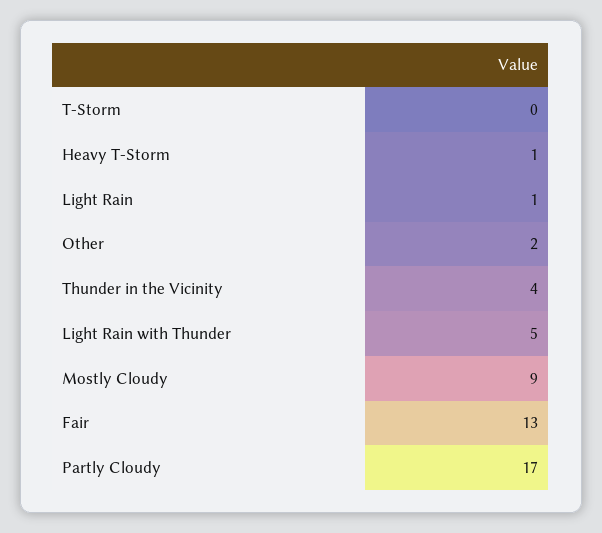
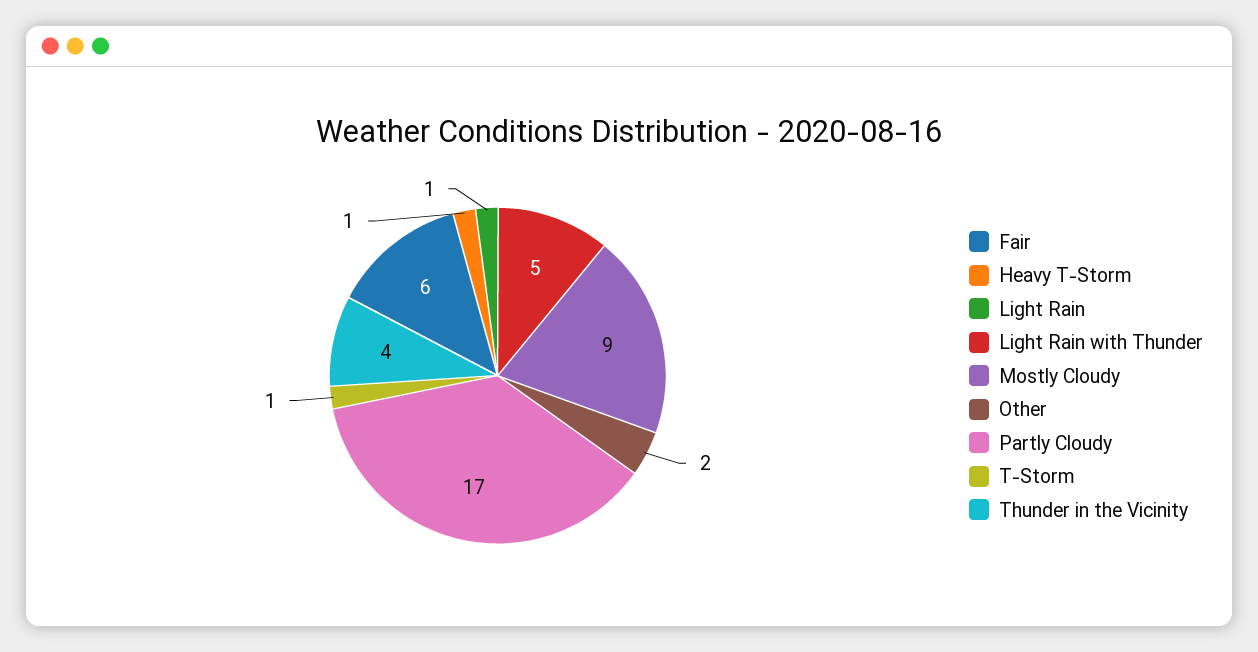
  {
-   "T-Storm": 0,
+   "T-Storm": 1,
    "Heavy T-Storm": 1,
    "Light Rain": 1,
    "Other": 2,
    "Thunder in the Vicinity": 4,
    "Light Rain with Thunder": 5,
    "Mostly Cloudy": 9,
-   "Fair": 13,
+   "Fair": 6,
    "Partly Cloudy": 17
  }

